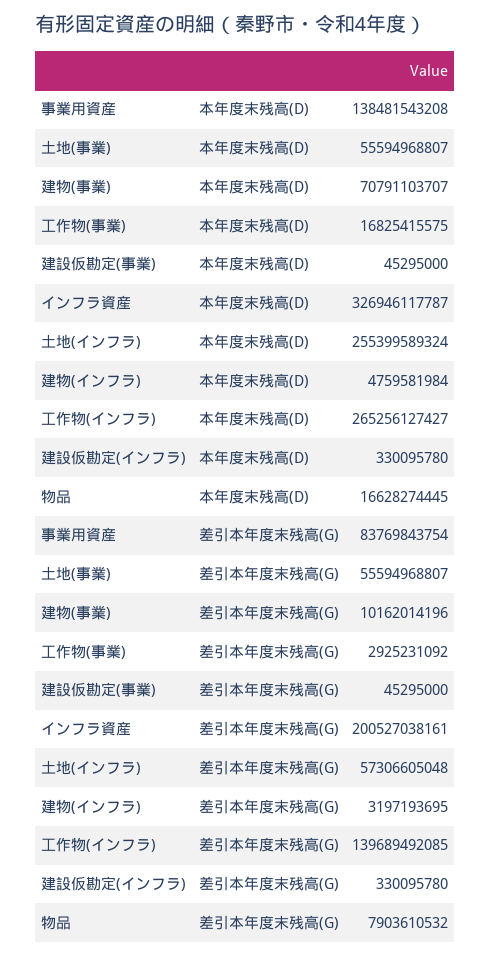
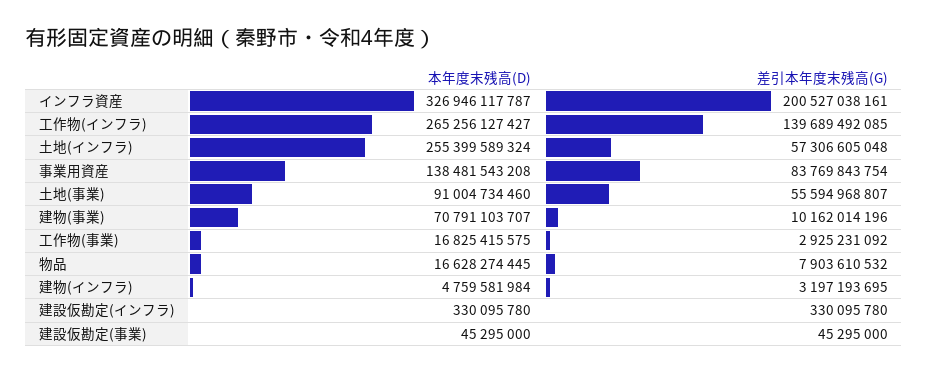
  {
    "事業用資産": {
      "本年度末残高(D)": 138481543208,
      "差引本年度末残高(G)": 83769843754
    },
    "土地(事業)": {
-     "本年度末残高(D)": 55594968807,
+     "本年度末残高(D)": 91004734460,
      "差引本年度末残高(G)": 55594968807
    },
    "建物(事業)": {
      "本年度末残高(D)": 70791103707,
      "差引本年度末残高(G)": 10162014196
    },
    "工作物(事業)": {
      "本年度末残高(D)": 16825415575,
      "差引本年度末残高(G)": 2925231092
    },
    "建設仮勘定(事業)": {
      "本年度末残高(D)": 45295000,
      "差引本年度末残高(G)": 45295000
    },
    "インフラ資産": {
      "本年度末残高(D)": 326946117787,
      "差引本年度末残高(G)": 200527038161
    },
    "土地(インフラ)": {
      "本年度末残高(D)": 255399589324,
      "差引本年度末残高(G)": 57306605048
    },
    "建物(インフラ)": {
      "本年度末残高(D)": 4759581984,
      "差引本年度末残高(G)": 3197193695
    },
    "工作物(インフラ)": {
      "本年度末残高(D)": 265256127427,
      "差引本年度末残高(G)": 139689492085
    },
    "建設仮勘定(インフラ)": {
      "本年度末残高(D)": 330095780,
      "差引本年度末残高(G)": 330095780
    },
    "物品": {
      "本年度末残高(D)": 16628274445,
      "差引本年度末残高(G)": 7903610532
    }
  }

